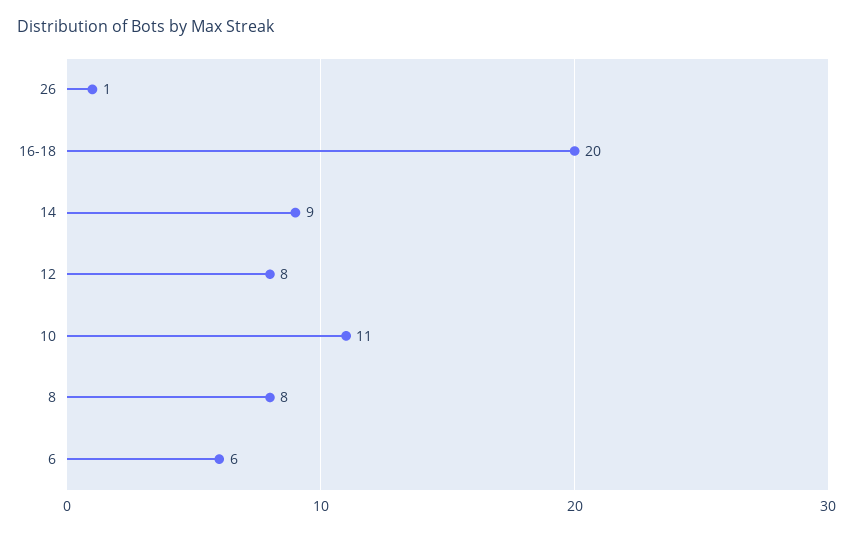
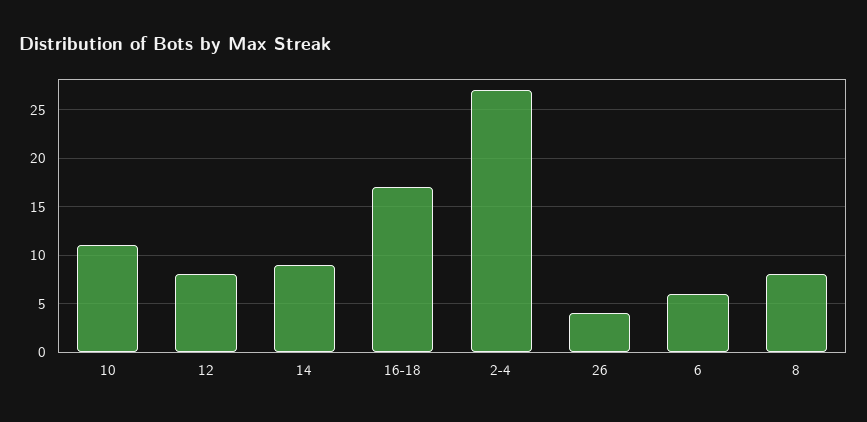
  {
-   "26": 1,
+   "26": 4,
-   "16-18": 20,
+   "16-18": 17,
    "14": 9,
    "12": 8,
    "10": 11,
    "8": 8,
-   "6": 6
+   "6": 6,
+   "2-4": 27
  }

